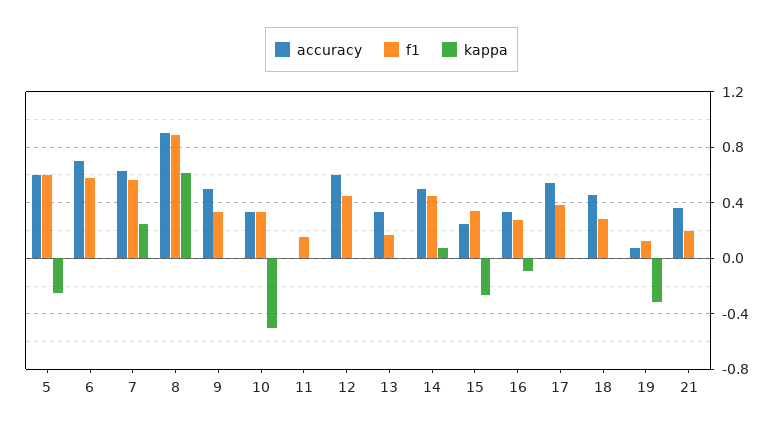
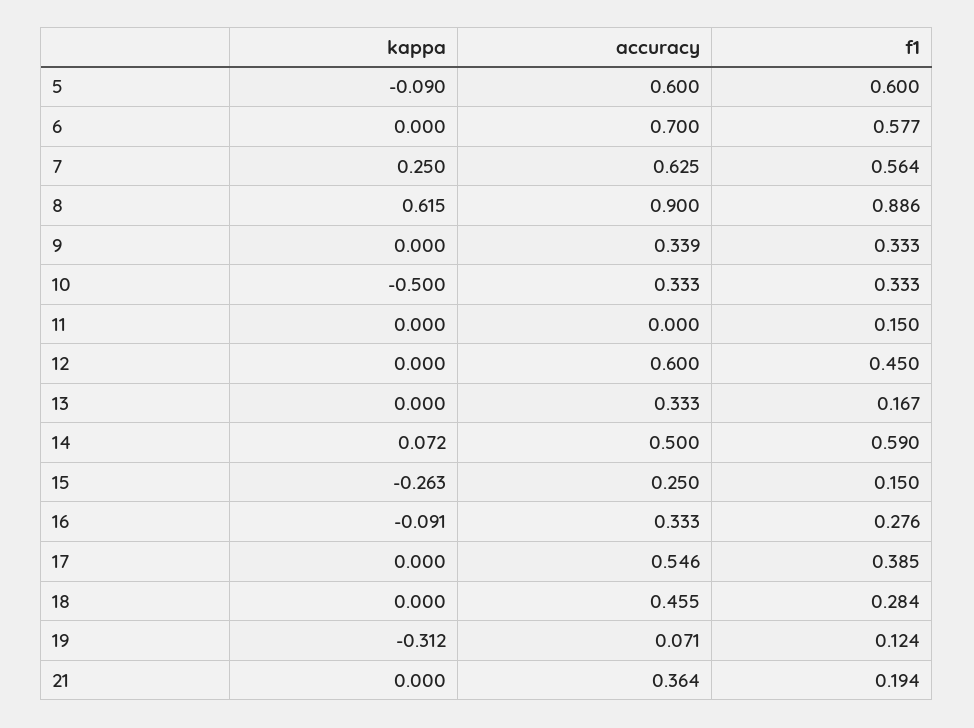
  {
    "accuracy": {
      "5": 0.6,
      "6": 0.7,
      "7": 0.625,
      "8": 0.9,
-     "9": 0.5,
+     "9": 0.339,
      "10": 0.333,
      "11": 0,
      "12": 0.6,
      "13": 0.333,
      "14": 0.5,
      "15": 0.25,
      "16": 0.333,
      "17": 0.546,
      "18": 0.455,
      "19": 0.071,
      "21": 0.364
    },
    "f1": {
      "5": 0.6,
      "6": 0.577,
      "7": 0.564,
      "8": 0.886,
      "9": 0.333,
      "10": 0.333,
      "11": 0.15,
      "12": 0.45,
      "13": 0.167,
-     "14": 0.45,
+     "14": 0.59,
-     "15": 0.35,
+     "15": 0.15,
      "16": 0.276,
      "17": 0.385,
      "18": 0.284,
      "19": 0.124,
      "21": 0.194
    },
    "kappa": {
-     "5": -0.25,
+     "5": -0.09,
      "6": 0,
      "7": 0.25,
      "8": 0.615,
      "9": 0,
      "10": -0.5,
      "11": 0,
      "12": 0,
      "13": 0,
      "14": 0.072,
      "15": -0.263,
      "16": -0.091,
      "17": 0,
      "18": 0,
      "19": -0.312,
      "21": 0
    }
  }

